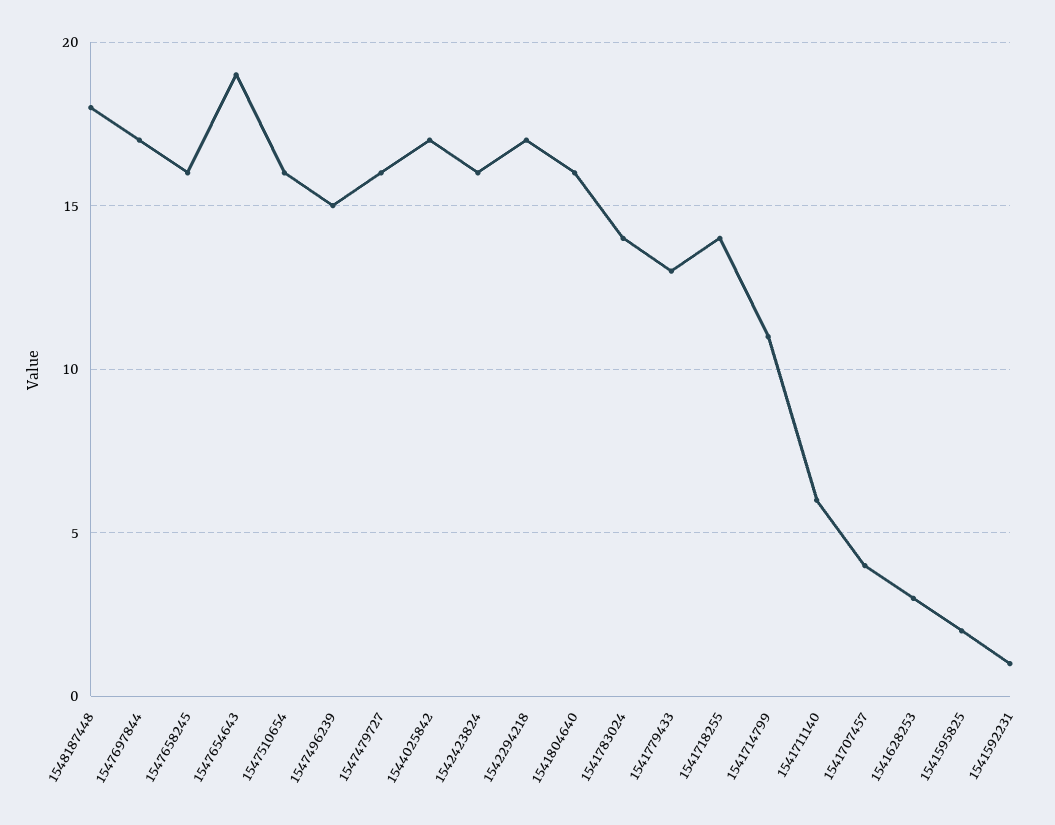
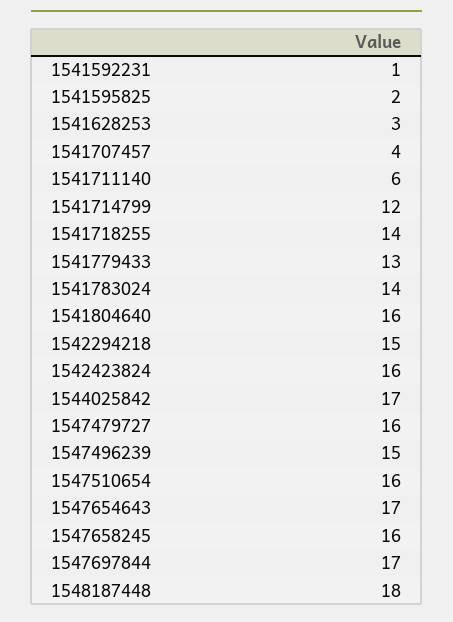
  {
    "1548187448": 18,
    "1547697844": 17,
    "1547658245": 16,
-   "1547654643": 19,
+   "1547654643": 17,
    "1547510654": 16,
    "1547496239": 15,
    "1547479727": 16,
    "1544025842": 17,
    "1542423824": 16,
-   "1542294218": 17,
+   "1542294218": 15,
    "1541804640": 16,
    "1541783024": 14,
    "1541779433": 13,
    "1541718255": 14,
-   "1541714799": 11,
+   "1541714799": 12,
    "1541711140": 6,
    "1541707457": 4,
    "1541628253": 3,
    "1541595825": 2,
    "1541592231": 1
  }

